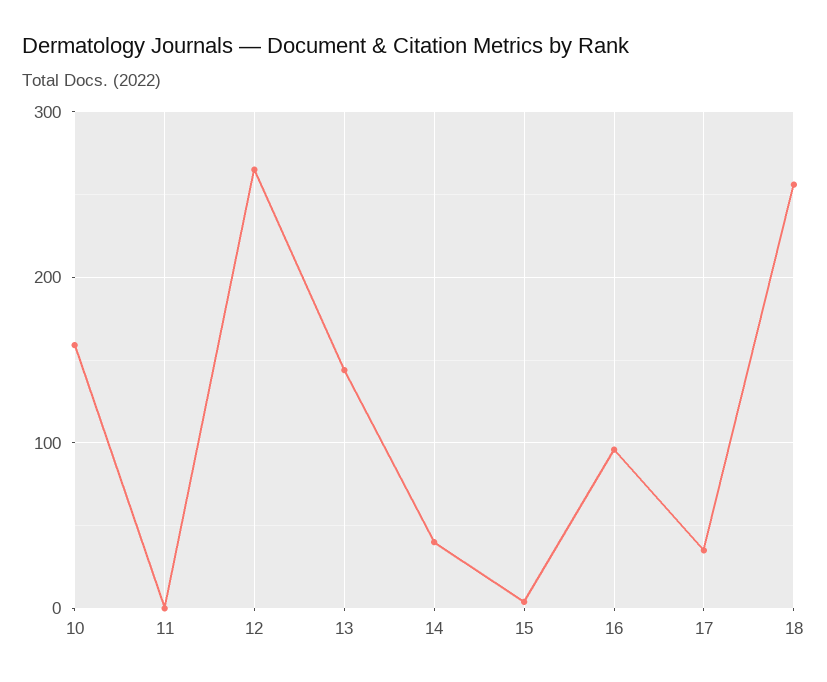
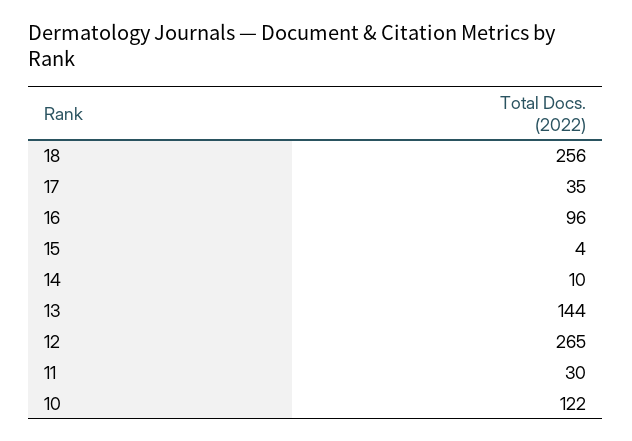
  {
-   "10": 160,
+   "10": 122,
-   "11": 0,
+   "11": 30,
    "12": 265,
    "13": 144,
-   "14": 40,
+   "14": 10,
    "15": 4,
    "16": 96,
    "17": 35,
    "18": 256
  }

